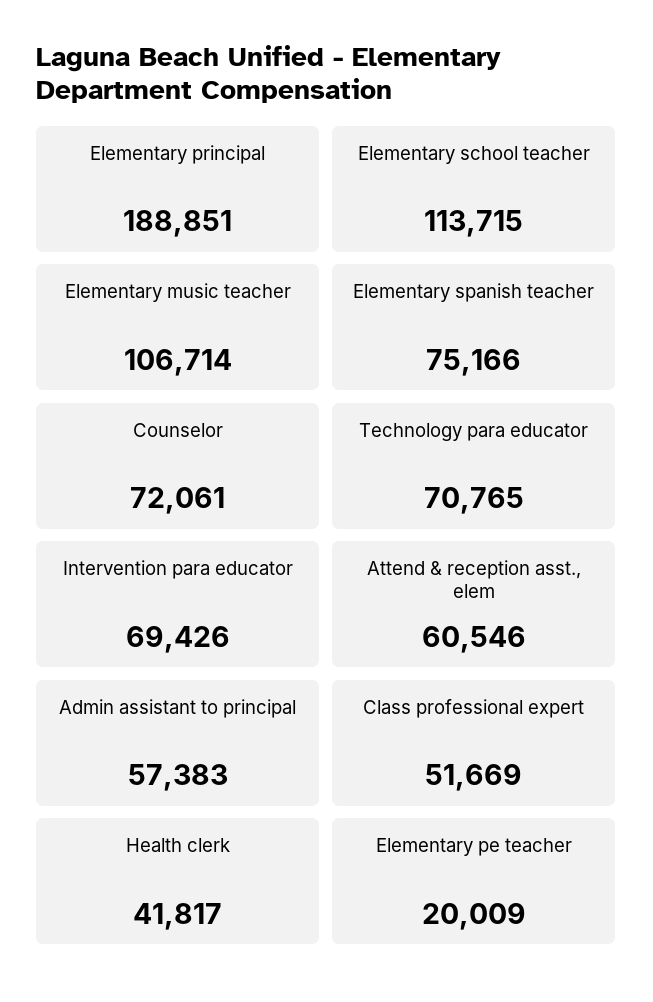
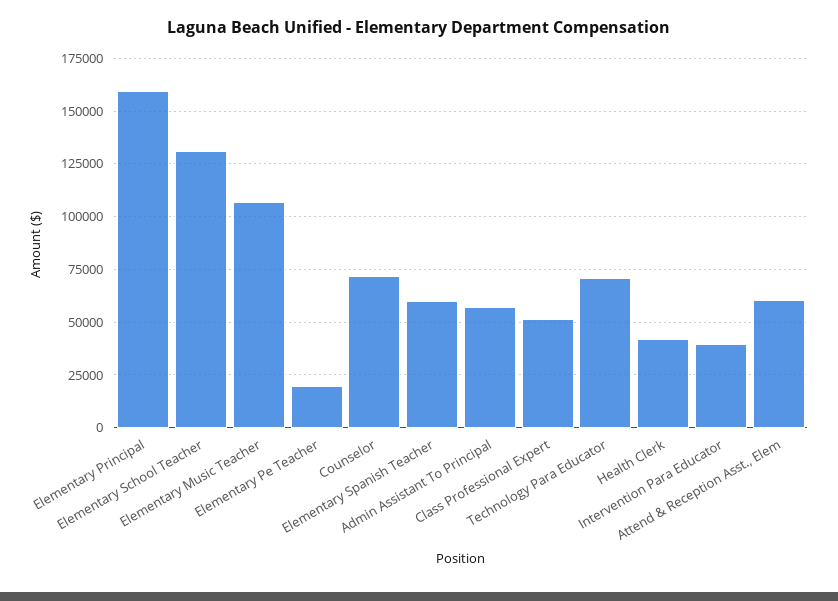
  {
-   "Elementary principal": 188851,
+   "Elementary principal": 160000,
-   "Elementary school teacher": 113715,
+   "Elementary school teacher": 130000,
    "Elementary music teacher": 106714,
-   "Elementary spanish teacher": 75166,
+   "Elementary spanish teacher": 60000,
    "Counselor": 72061,
    "Technology para educator": 70765,
-   "Intervention para educator": 69426,
+   "Intervention para educator": 40000,
    "Attend & reception asst., elem": 60546,
    "Admin assistant to principal": 57383,
    "Class professional expert": 51669,
    "Health clerk": 41817,
    "Elementary pe teacher": 20009
  }

